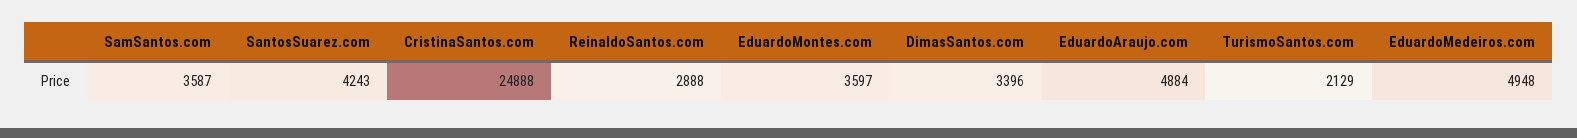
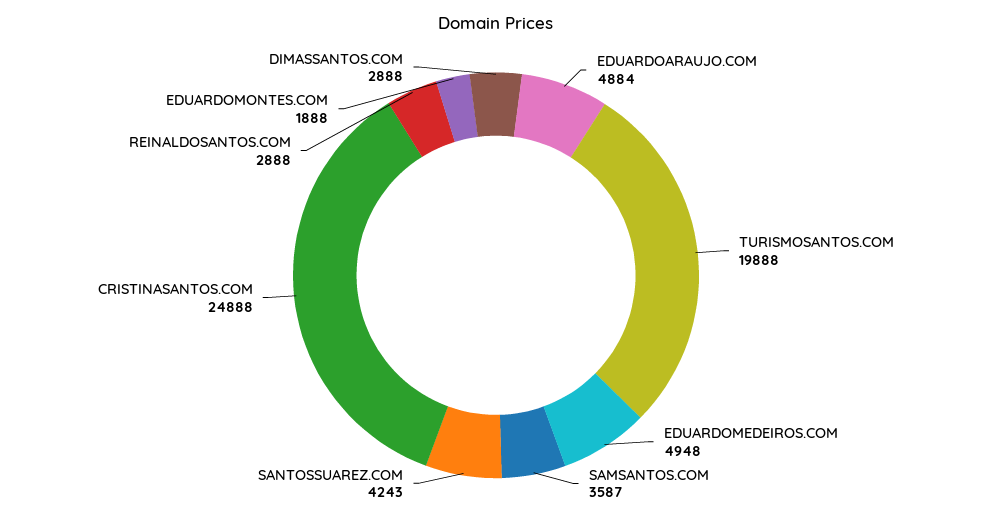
  {
    "SamSantos.com": 3587,
    "SantosSuarez.com": 4243,
    "CristinaSantos.com": 24888,
    "ReinaldoSantos.com": 2888,
-   "EduardoMontes.com": 3597,
+   "EduardoMontes.com": 1888,
-   "DimasSantos.com": 3396,
+   "DimasSantos.com": 2888,
    "EduardoAraujo.com": 4884,
-   "TurismoSantos.com": 2129,
+   "TurismoSantos.com": 19888,
    "EduardoMedeiros.com": 4948
  }

